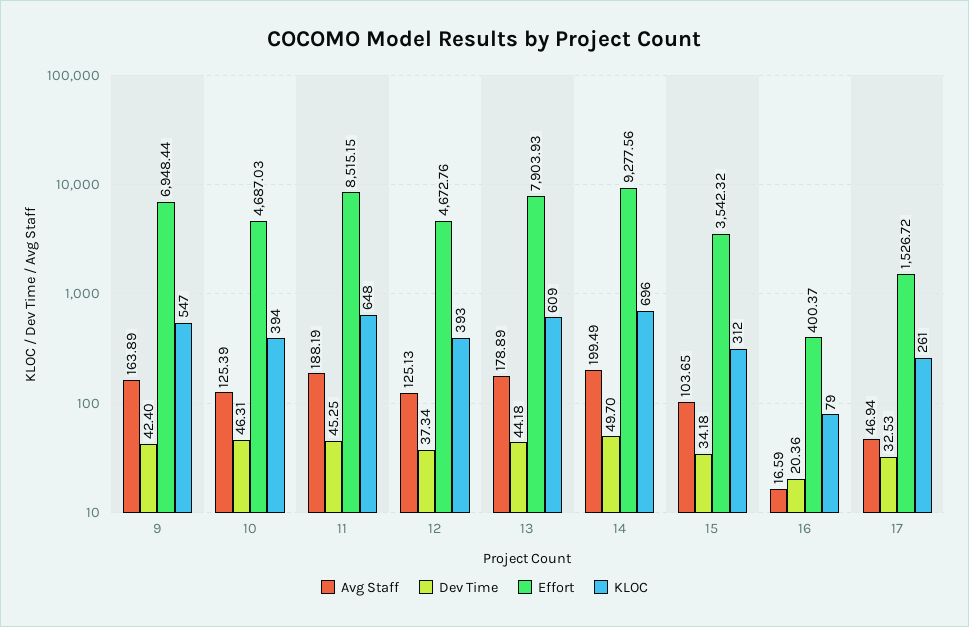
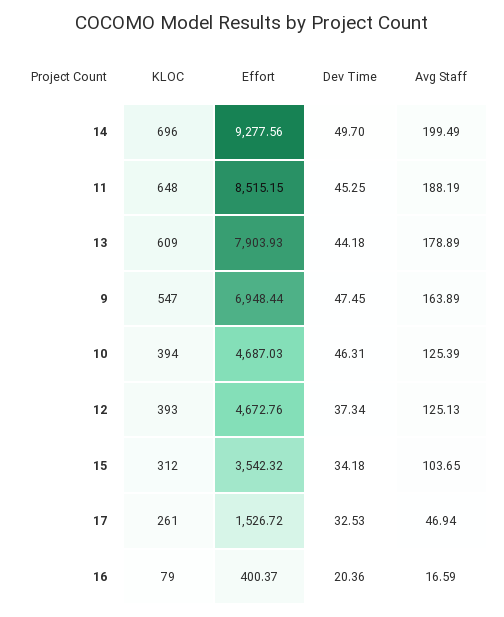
  {
    "Avg Staff": {
      "9": 163.89,
      "10": 125.39,
      "11": 188.19,
      "12": 125.13,
      "13": 178.89,
      "14": 199.49,
      "15": 103.65,
      "16": 16.59,
      "17": 46.94
    },
    "Dev Time": {
-     "9": 42.4,
+     "9": 47.45,
      "10": 46.31,
      "11": 45.25,
      "12": 37.34,
      "13": 44.18,
      "14": 49.7,
      "15": 34.18,
      "16": 20.36,
      "17": 32.53
    },
    "Effort": {
      "9": 6948.44,
      "10": 4687.03,
      "11": 8515.15,
      "12": 4672.76,
      "13": 7903.93,
      "14": 9277.56,
      "15": 3542.32,
      "16": 400.37,
      "17": 1526.72
    },
    "KLOC": {
      "9": 547,
      "10": 394,
      "11": 648,
      "12": 393,
      "13": 609,
      "14": 696,
      "15": 312,
      "16": 79,
      "17": 261
    }
  }

